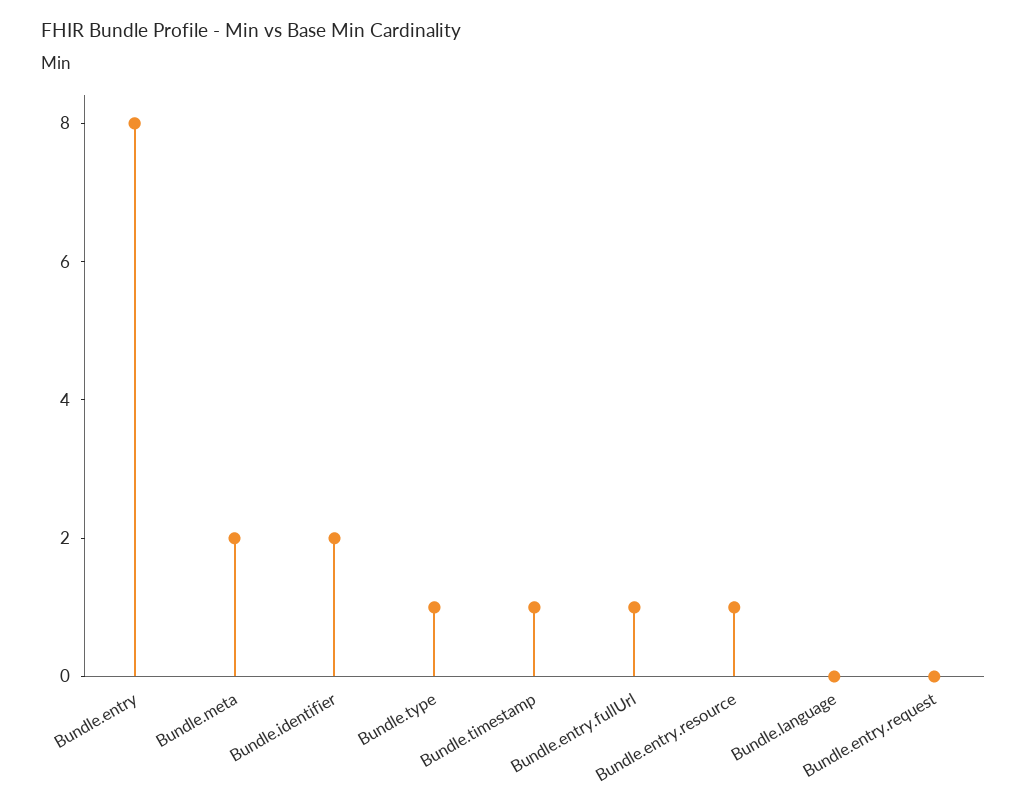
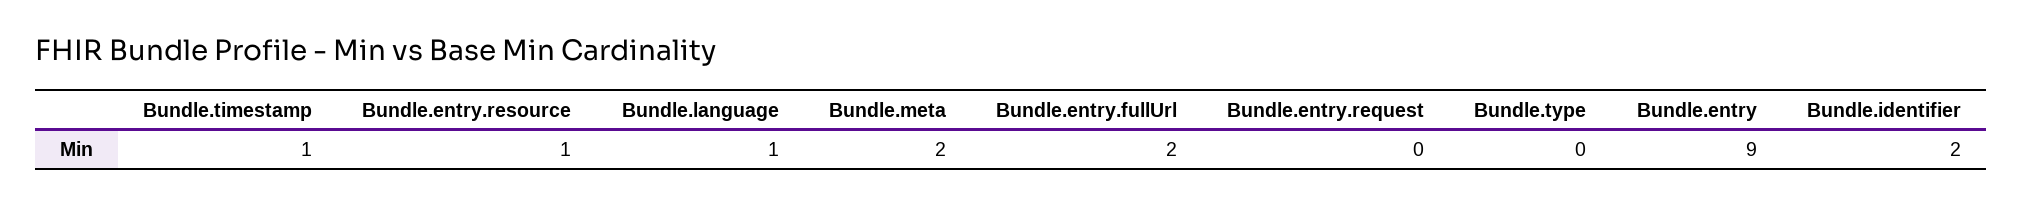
  {
-   "Bundle.entry": 8,
+   "Bundle.entry": 9,
    "Bundle.meta": 2,
    "Bundle.identifier": 2,
-   "Bundle.type": 1,
+   "Bundle.type": 0,
    "Bundle.timestamp": 1,
-   "Bundle.entry.fullUrl": 1,
+   "Bundle.entry.fullUrl": 2,
    "Bundle.entry.resource": 1,
-   "Bundle.language": 0,
+   "Bundle.language": 1,
    "Bundle.entry.request": 0
  }

